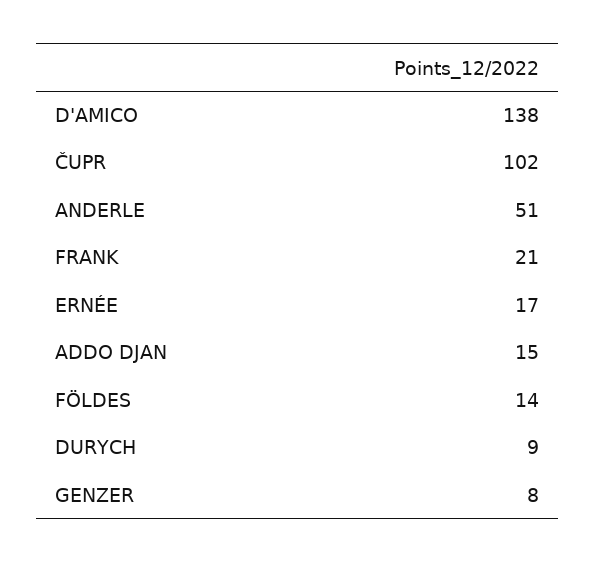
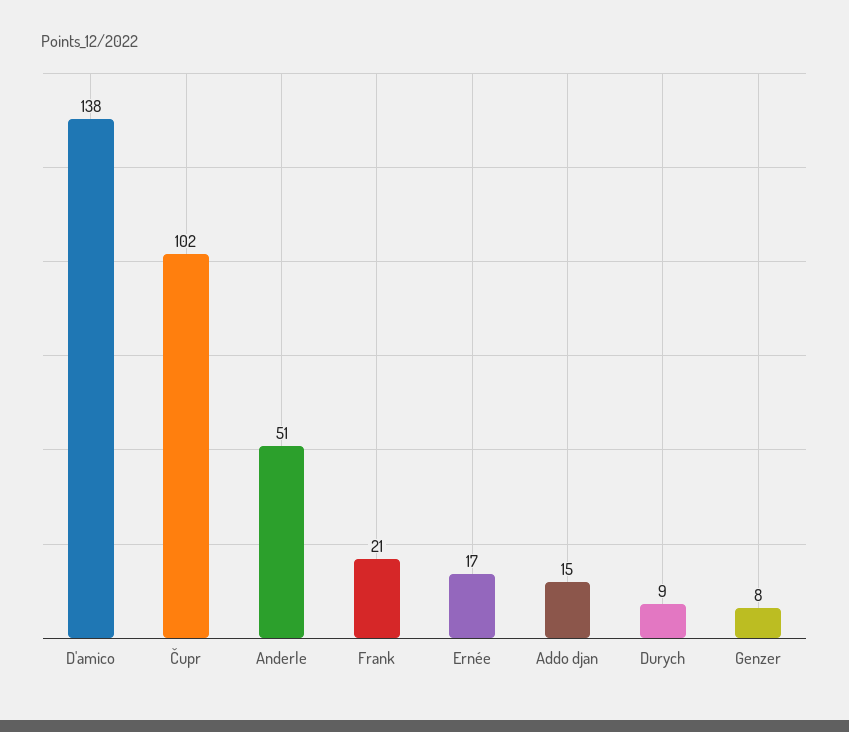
  {
    "D'AMICO": 138,
    "ČUPR": 102,
    "ANDERLE": 51,
    "FRANK": 21,
    "ERNÉE": 17,
    "ADDO DJAN": 15,
-   "FÖLDES": 14,
    "DURYCH": 9,
    "GENZER": 8
  }

